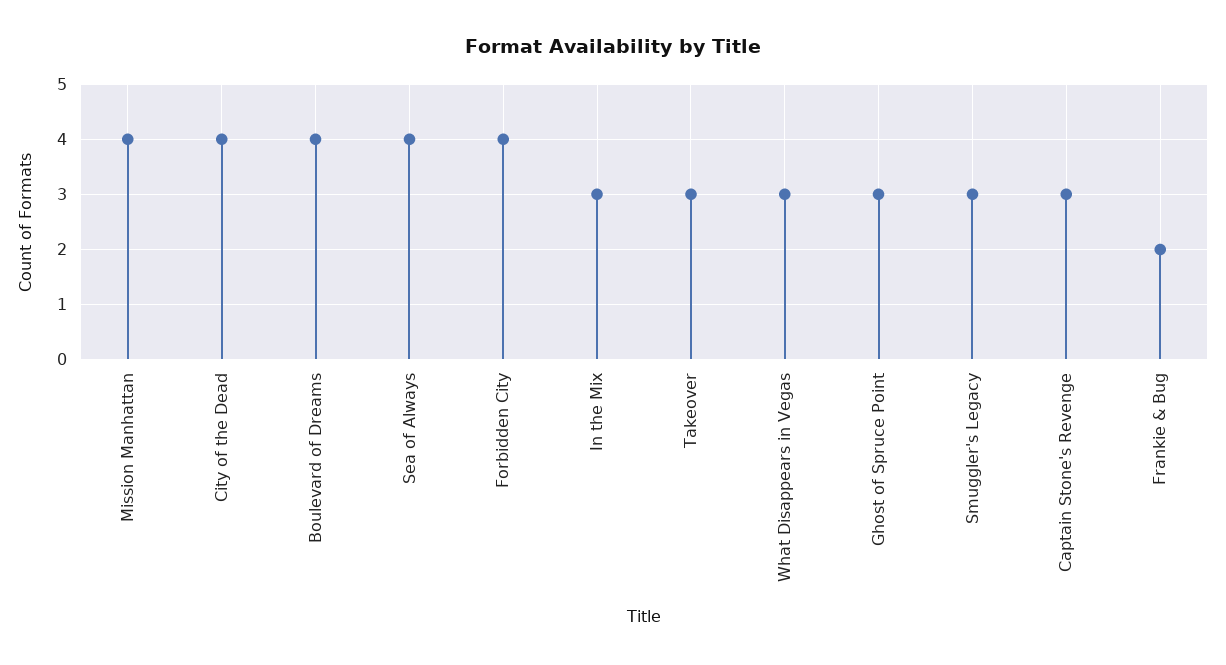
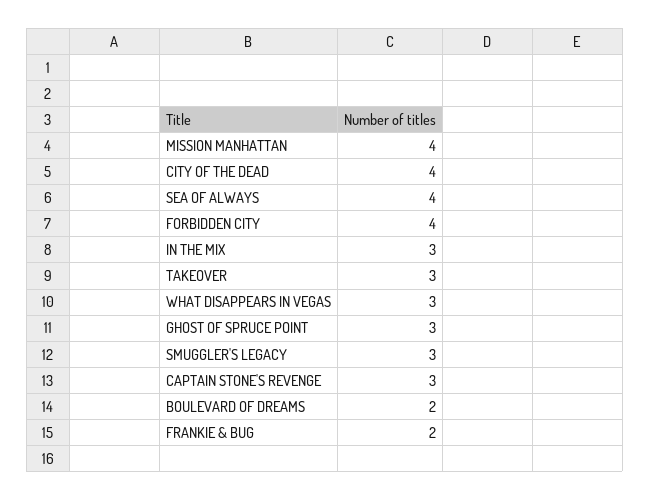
  {
    "Mission Manhattan": 4,
    "City of the Dead": 4,
-   "Boulevard of Dreams": 4,
+   "Boulevard of Dreams": 2,
    "Sea of Always": 4,
    "Forbidden City": 4,
    "In the Mix": 3,
    "Takeover": 3,
    "What Disappears in Vegas": 3,
    "Ghost of Spruce Point": 3,
    "Smuggler's Legacy": 3,
    "Captain Stone's Revenge": 3,
    "Frankie & Bug": 2
  }

